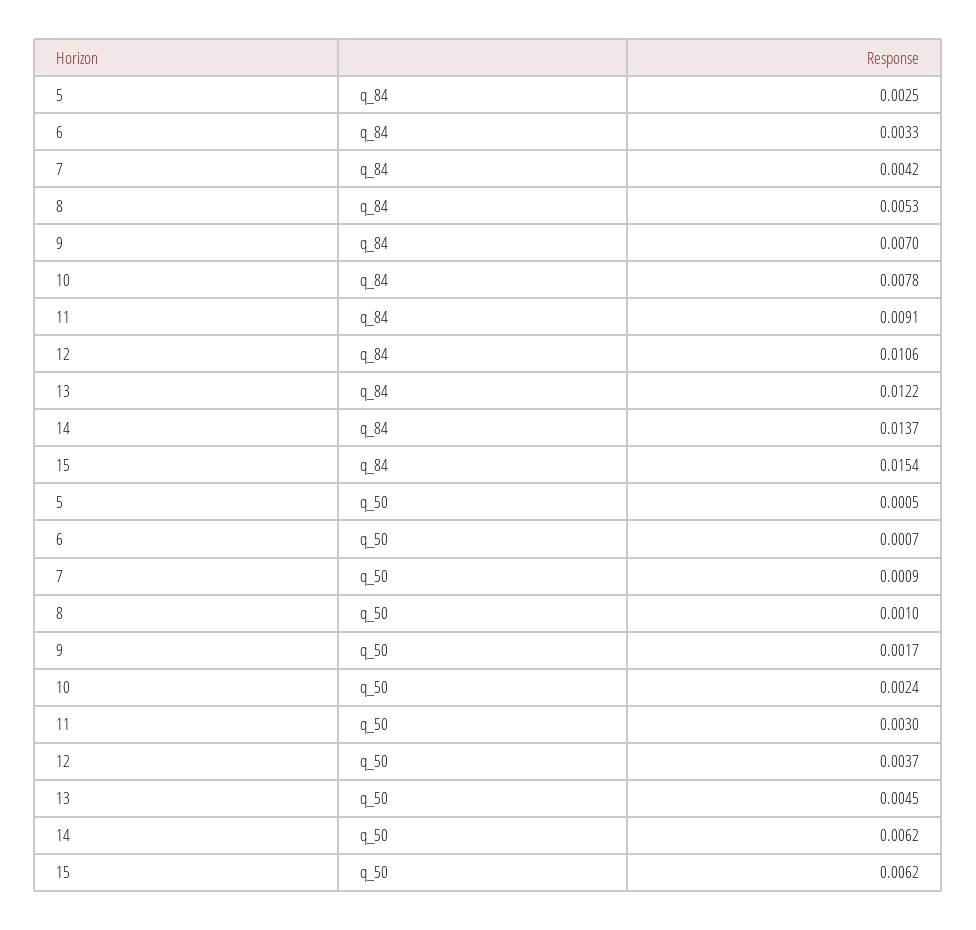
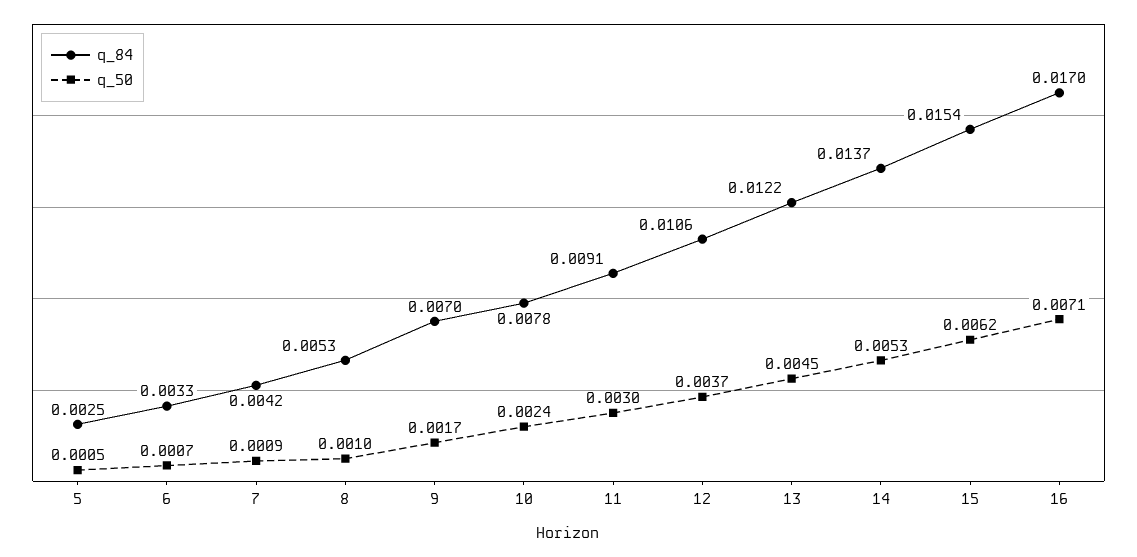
  {
    "q_84": {
      "5": 0.0025,
      "6": 0.0033,
      "7": 0.0042,
      "8": 0.0053,
      "9": 0.007,
      "10": 0.0078,
      "11": 0.0091,
      "12": 0.0106,
      "13": 0.0122,
      "14": 0.0137,
-     "15": 0.0154
+     "15": 0.0154,
+     "16": 0.017
    },
    "q_50": {
      "5": 0.0005,
      "6": 0.0007,
      "7": 0.0009,
      "8": 0.001,
      "9": 0.0017,
      "10": 0.0024,
      "11": 0.003,
      "12": 0.0037,
      "13": 0.0045,
-     "14": 0.0062,
+     "14": 0.0053,
-     "15": 0.0062
+     "15": 0.0062,
+     "16": 0.0071
    }
  }

